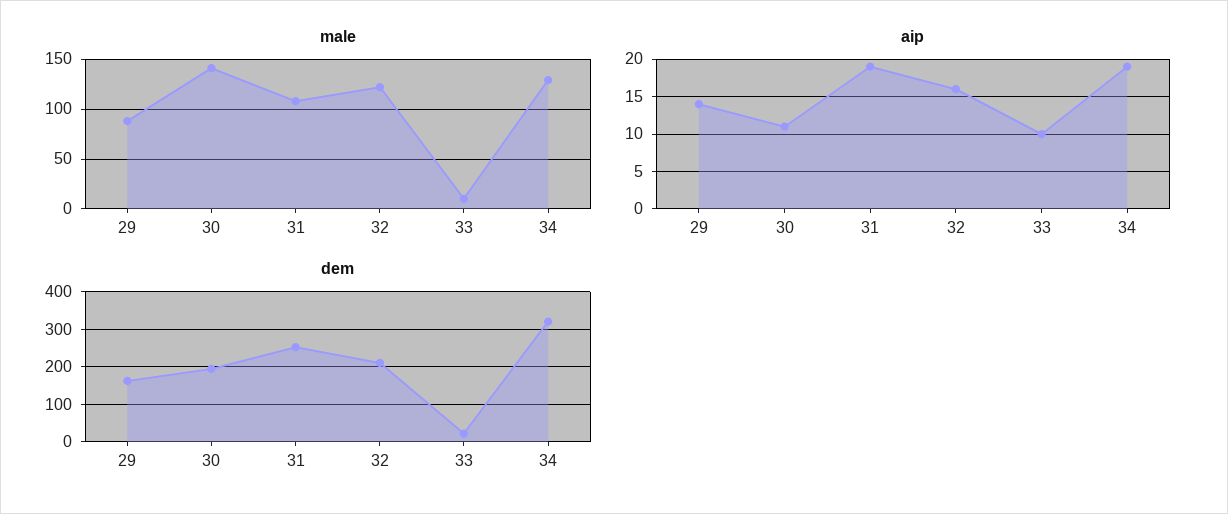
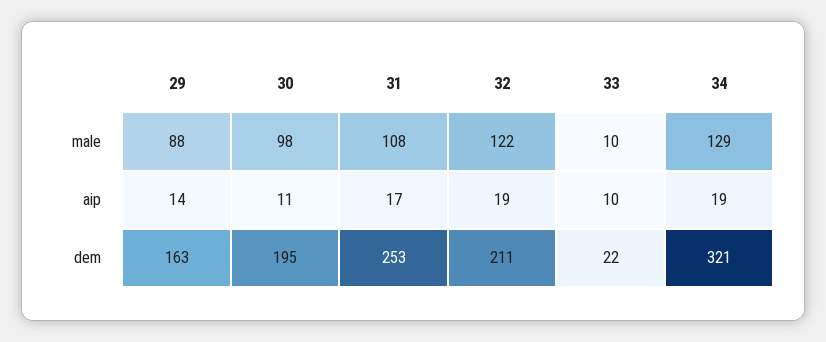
  {
    "male": {
      "29": 88,
-     "30": 140,
+     "30": 98,
      "31": 108,
      "32": 122,
      "33": 10,
      "34": 129
    },
    "aip": {
      "29": 14,
      "30": 11,
-     "31": 19,
+     "31": 17,
-     "32": 16,
+     "32": 19,
      "33": 10,
      "34": 19
    },
    "dem": {
      "29": 163,
      "30": 195,
      "31": 253,
      "32": 211,
      "33": 22,
      "34": 321
    }
  }

